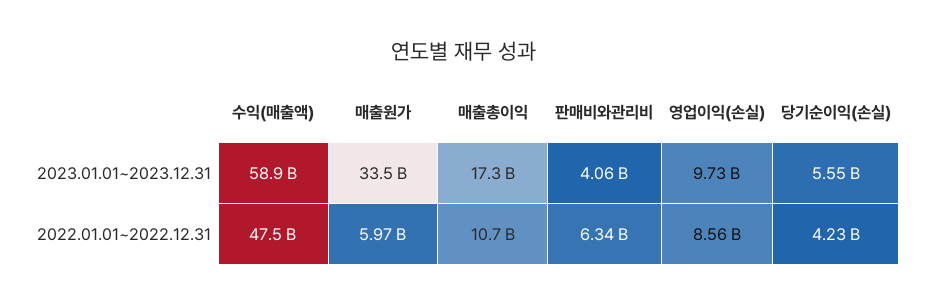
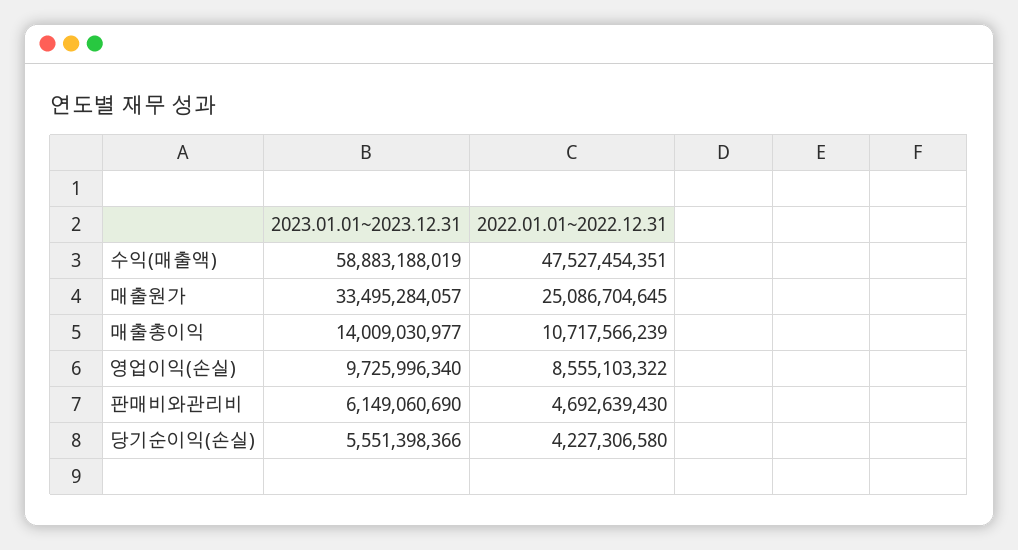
  {
    "수익(매출액)": {
      "2023.01.01~2023.12.31": 58883188019,
      "2022.01.01~2022.12.31": 47527454351
    },
    "매출원가": {
      "2023.01.01~2023.12.31": 33495284057,
-     "2022.01.01~2022.12.31": 5970000000
+     "2022.01.01~2022.12.31": 25086704645
    },
    "매출총이익": {
-     "2023.01.01~2023.12.31": 17300000000,
+     "2023.01.01~2023.12.31": 14009030977,
      "2022.01.01~2022.12.31": 10717566239
    },
    "판매비와관리비": {
-     "2023.01.01~2023.12.31": 4060000000,
+     "2023.01.01~2023.12.31": 6149060690,
-     "2022.01.01~2022.12.31": 6340000000
+     "2022.01.01~2022.12.31": 4692639430
    },
    "영업이익(손실)": {
      "2023.01.01~2023.12.31": 9725996340,
      "2022.01.01~2022.12.31": 8555103322
    },
    "당기순이익(손실)": {
      "2023.01.01~2023.12.31": 5551398366,
      "2022.01.01~2022.12.31": 4227306580
    }
  }

